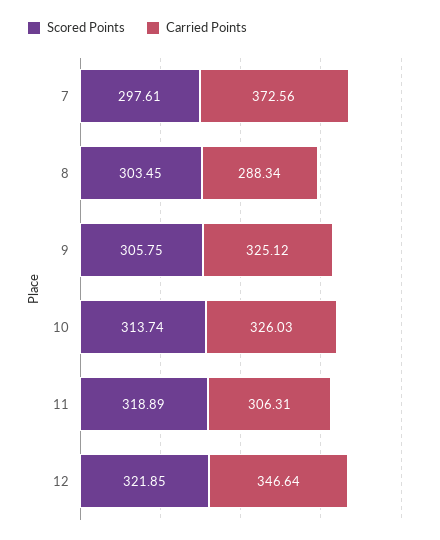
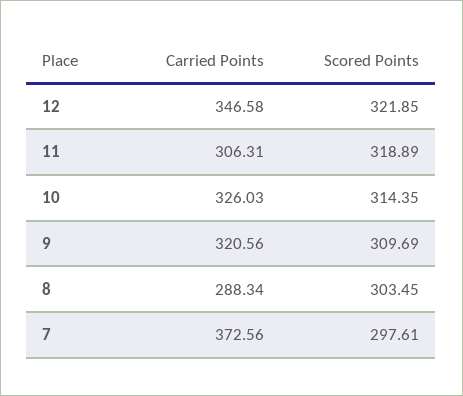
  {
    "Scored Points": {
      "7": 297.61,
      "8": 303.45,
-     "9": 305.75,
+     "9": 309.69,
-     "10": 313.74,
+     "10": 314.35,
      "11": 318.89,
      "12": 321.85
    },
    "Carried Points": {
      "7": 372.56,
      "8": 288.34,
-     "9": 325.12,
+     "9": 320.56,
      "10": 326.03,
      "11": 306.31,
-     "12": 346.64
+     "12": 346.58
    }
  }

